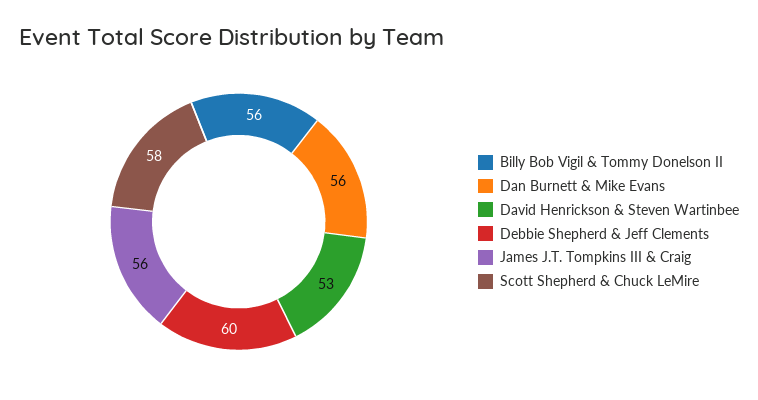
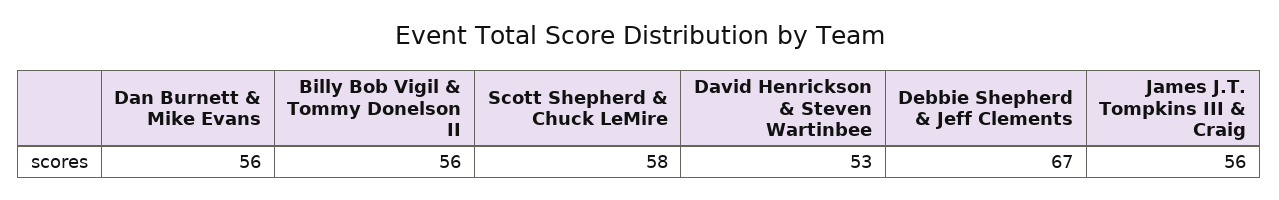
  {
    "Billy Bob Vigil & Tommy Donelson II": 56,
    "Dan Burnett & Mike Evans": 56,
    "David Henrickson & Steven Wartinbee": 53,
-   "Debbie Shepherd & Jeff Clements": 60,
+   "Debbie Shepherd & Jeff Clements": 67,
    "James J.T. Tompkins III & Craig": 56,
    "Scott Shepherd & Chuck LeMire": 58
  }

